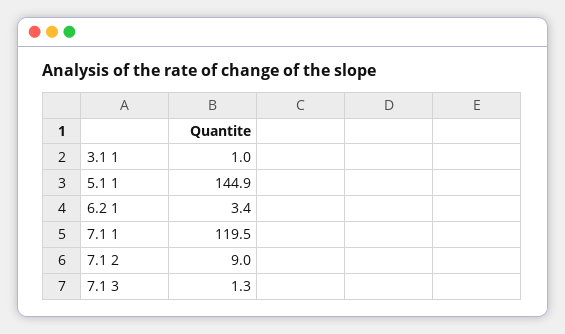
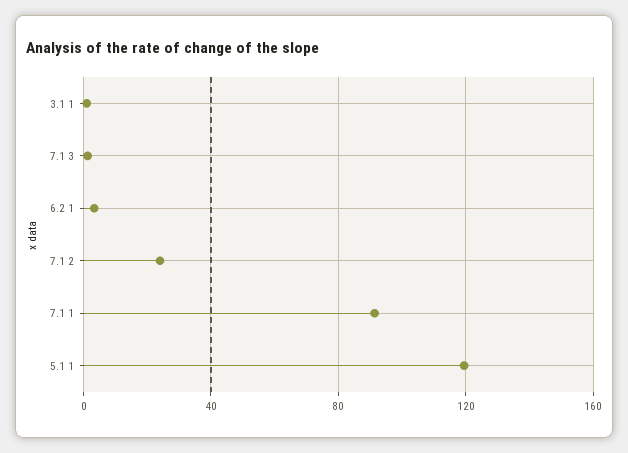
  {
    "3.1 1": 1,
-   "5.1 1": 144.9,
+   "5.1 1": 120,
    "6.2 1": 3.4,
-   "7.1 1": 119.5,
+   "7.1 1": 90,
-   "7.1 2": 9,
+   "7.1 2": 25,
    "7.1 3": 1.3
  }

